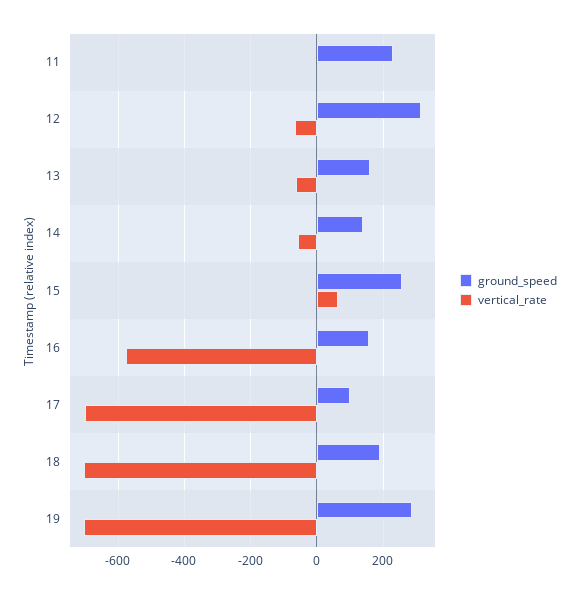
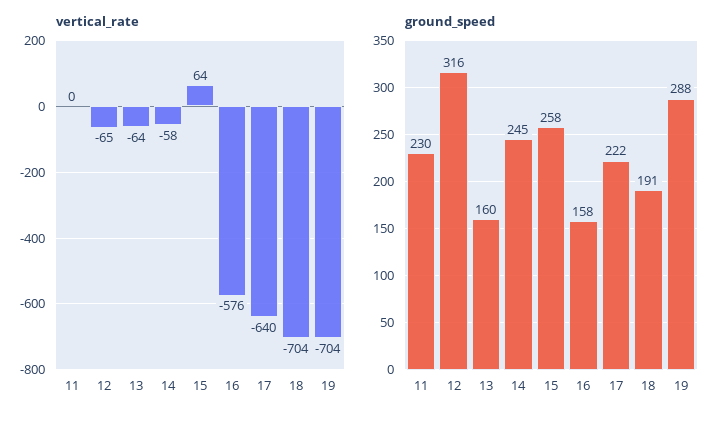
  {
    "ground_speed": {
      "11": 230,
      "12": 316,
      "13": 160,
-     "14": 140,
+     "14": 245,
      "15": 258,
      "16": 158,
-     "17": 100,
+     "17": 222,
      "18": 191,
      "19": 288
    },
    "vertical_rate": {
      "11": 0,
      "12": -65,
      "13": -64,
      "14": -58,
      "15": 64,
      "16": -576,
-     "17": -700,
+     "17": -640,
      "18": -704,
      "19": -704
    }
  }

